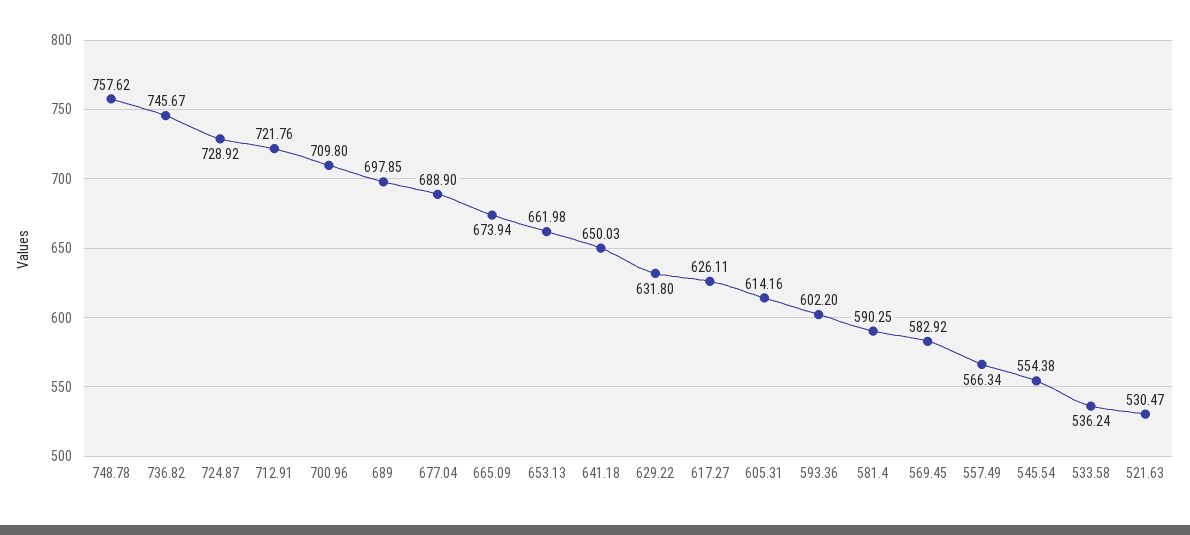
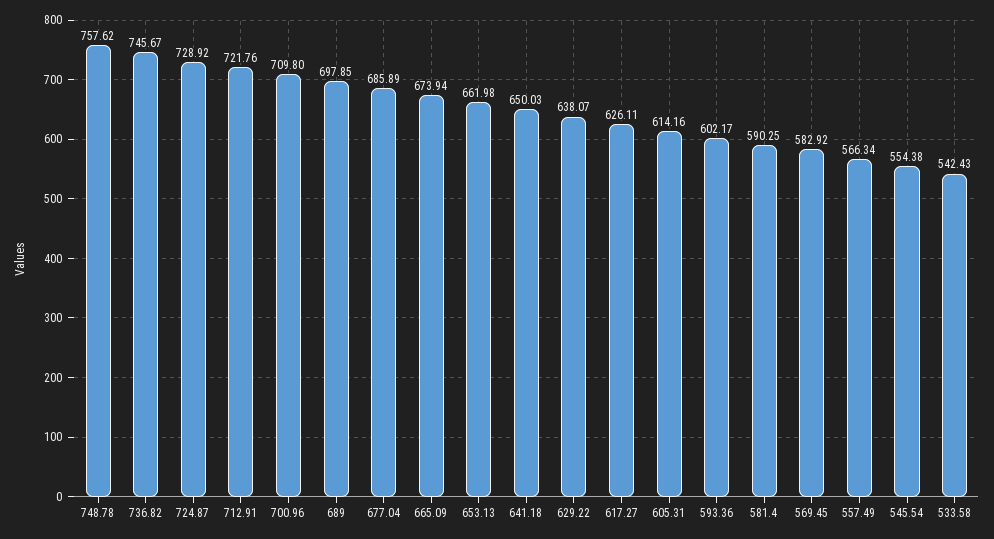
  {
    "748.78": 757.62,
    "736.82": 745.67,
    "724.87": 728.92,
    "712.91": 721.76,
    "700.96": 709.8,
    "689": 697.85,
-   "677.04": 688.9,
+   "677.04": 685.89,
    "665.09": 673.94,
    "653.13": 661.98,
    "641.18": 650.03,
-   "629.22": 631.8,
+   "629.22": 638.07,
    "617.27": 626.11,
    "605.31": 614.16,
-   "593.36": 602.2,
+   "593.36": 602.17,
    "581.4": 590.25,
    "569.45": 582.92,
    "557.49": 566.34,
    "545.54": 554.38,
-   "533.58": 536.24,
+   "533.58": 542.43
-   "521.63": 530.47
  }

